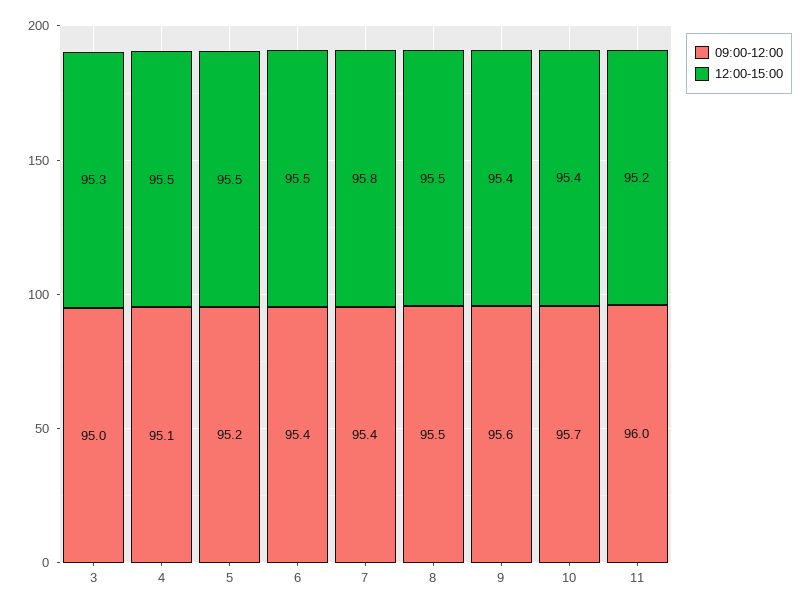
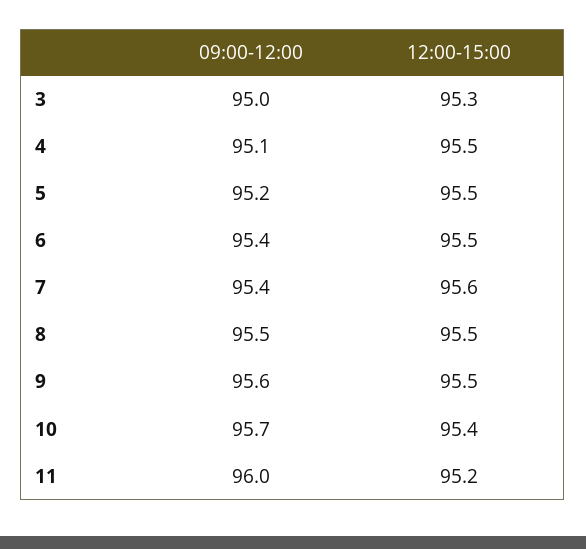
  {
    "09:00-12:00": {
      "3": 95,
      "4": 95.1,
      "5": 95.2,
      "6": 95.4,
      "7": 95.4,
      "8": 95.5,
      "9": 95.6,
      "10": 95.7,
      "11": 96
    },
    "12:00-15:00": {
      "3": 95.3,
      "4": 95.5,
      "5": 95.5,
      "6": 95.5,
-     "7": 95.8,
+     "7": 95.6,
      "8": 95.5,
-     "9": 95.4,
+     "9": 95.5,
      "10": 95.4,
      "11": 95.2
    }
  }

